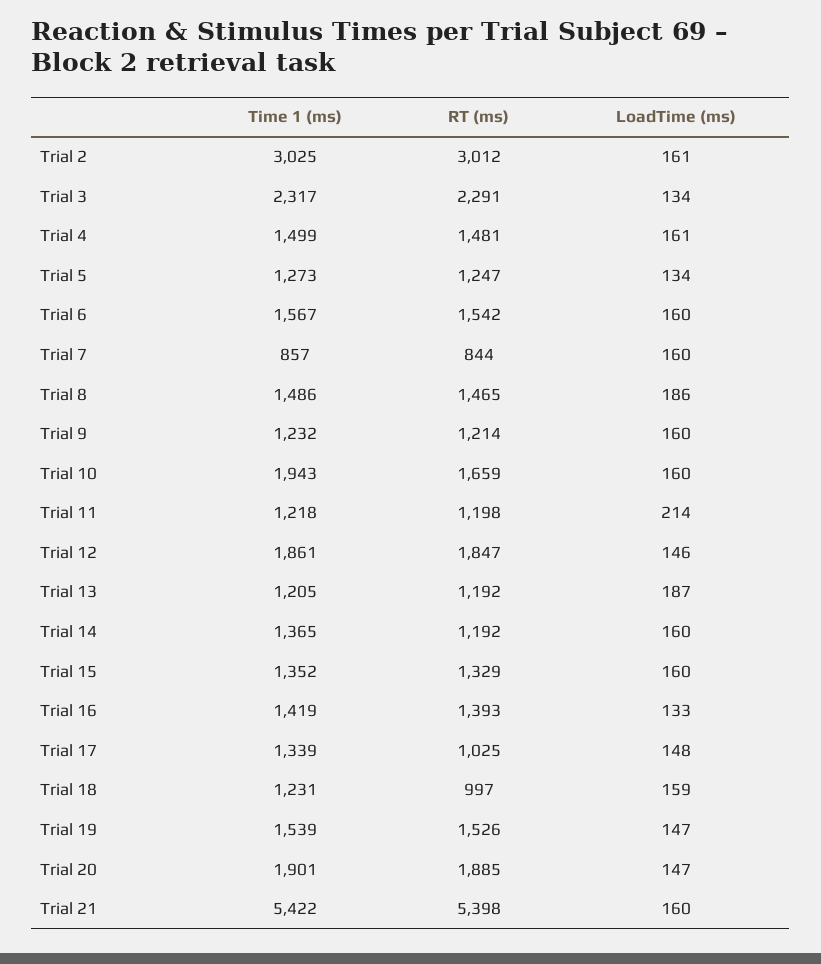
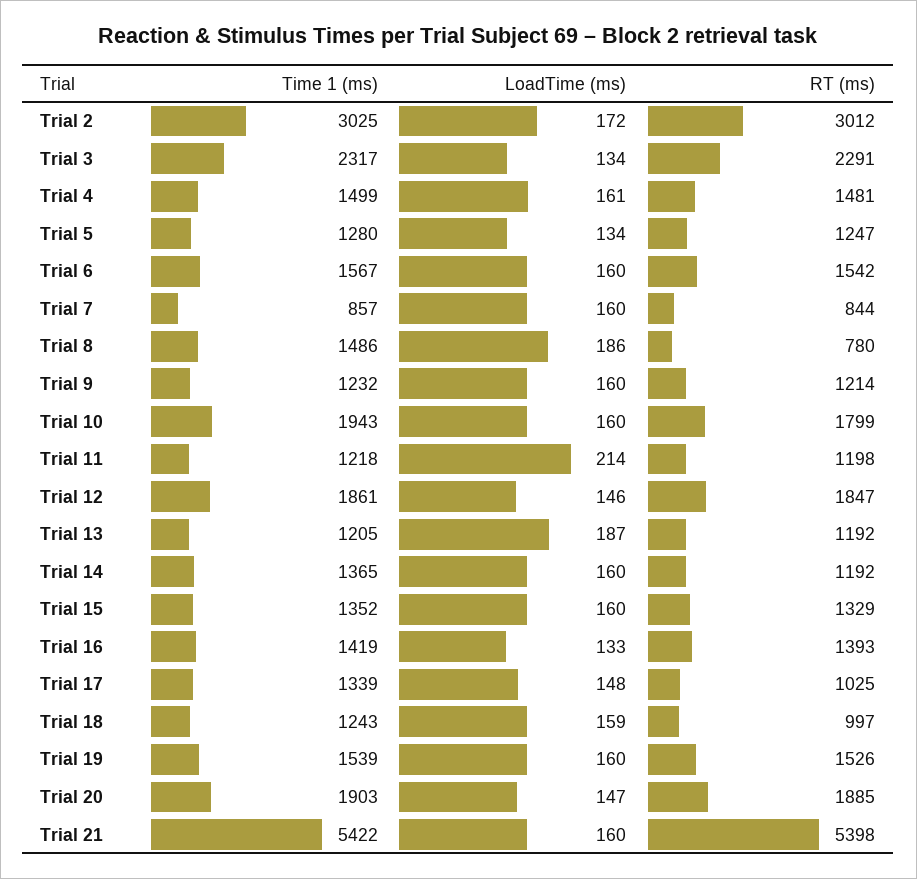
  {
    "Time 1 (ms)": {
      "Trial 2": 3025,
      "Trial 3": 2317,
      "Trial 4": 1499,
-     "Trial 5": 1273,
+     "Trial 5": 1280,
      "Trial 6": 1567,
      "Trial 7": 857,
      "Trial 8": 1486,
      "Trial 9": 1232,
      "Trial 10": 1943,
      "Trial 11": 1218,
      "Trial 12": 1861,
      "Trial 13": 1205,
      "Trial 14": 1365,
      "Trial 15": 1352,
      "Trial 16": 1419,
      "Trial 17": 1339,
-     "Trial 18": 1231,
+     "Trial 18": 1243,
      "Trial 19": 1539,
-     "Trial 20": 1901,
+     "Trial 20": 1903,
      "Trial 21": 5422
    },
    "RT (ms)": {
      "Trial 2": 3012,
      "Trial 3": 2291,
      "Trial 4": 1481,
      "Trial 5": 1247,
      "Trial 6": 1542,
      "Trial 7": 844,
-     "Trial 8": 1465,
+     "Trial 8": 780,
      "Trial 9": 1214,
-     "Trial 10": 1659,
+     "Trial 10": 1799,
      "Trial 11": 1198,
      "Trial 12": 1847,
      "Trial 13": 1192,
      "Trial 14": 1192,
      "Trial 15": 1329,
      "Trial 16": 1393,
      "Trial 17": 1025,
      "Trial 18": 997,
      "Trial 19": 1526,
      "Trial 20": 1885,
      "Trial 21": 5398
    },
    "LoadTime (ms)": {
-     "Trial 2": 161,
+     "Trial 2": 172,
      "Trial 3": 134,
      "Trial 4": 161,
      "Trial 5": 134,
      "Trial 6": 160,
      "Trial 7": 160,
      "Trial 8": 186,
      "Trial 9": 160,
      "Trial 10": 160,
      "Trial 11": 214,
      "Trial 12": 146,
      "Trial 13": 187,
      "Trial 14": 160,
      "Trial 15": 160,
      "Trial 16": 133,
      "Trial 17": 148,
      "Trial 18": 159,
-     "Trial 19": 147,
+     "Trial 19": 160,
      "Trial 20": 147,
      "Trial 21": 160
    }
  }

